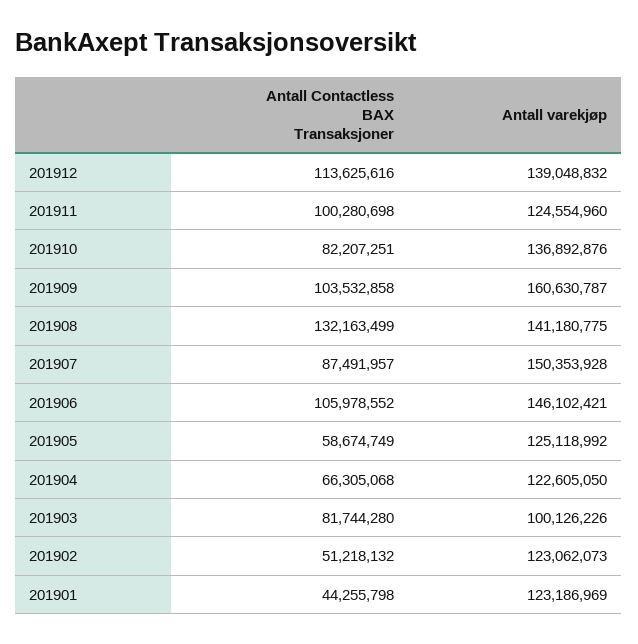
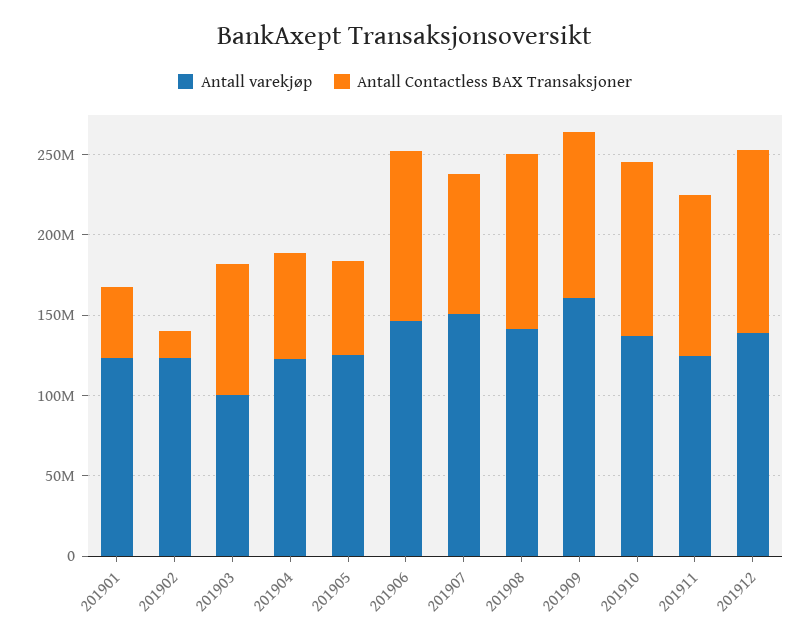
  {
    "Antall Contactless BAX Transaksjoner": {
      "201912": 113625616,
      "201911": 100280698,
-     "201910": 82207251,
+     "201910": 110000000,
      "201909": 103532858,
-     "201908": 132163499,
+     "201908": 110000000,
      "201907": 87491957,
      "201906": 105978552,
      "201905": 58674749,
      "201904": 66305068,
      "201903": 81744280,
-     "201902": 51218132,
+     "201902": 20000000,
      "201901": 44255798
    },
    "Antall varekjøp": {
      "201912": 139048832,
      "201911": 124554960,
      "201910": 136892876,
      "201909": 160630787,
      "201908": 141180775,
      "201907": 150353928,
      "201906": 146102421,
      "201905": 125118992,
      "201904": 122605050,
      "201903": 100126226,
      "201902": 123062073,
      "201901": 123186969
    }
  }

